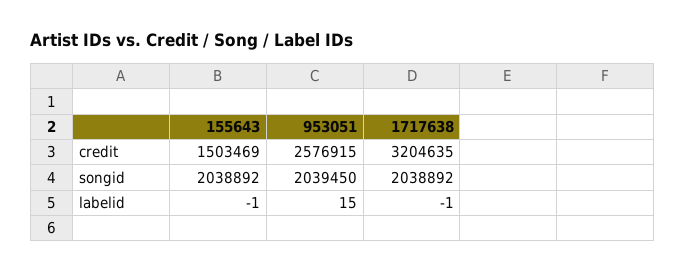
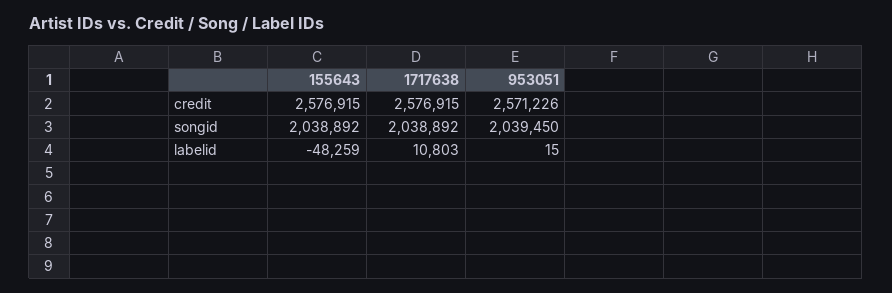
  {
    "155643": {
-     "credit": 1503469,
+     "credit": 2576915,
      "songid": 2038892,
-     "labelid": -1
+     "labelid": -48259
    },
    "953051": {
-     "credit": 2576915,
+     "credit": 2571226,
      "songid": 2039450,
      "labelid": 15
    },
    "1717638": {
-     "credit": 3204635,
+     "credit": 2576915,
      "songid": 2038892,
-     "labelid": -1
+     "labelid": 10803
    }
  }

